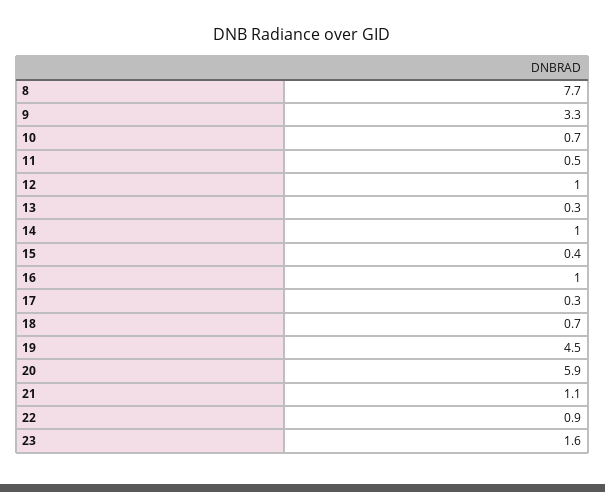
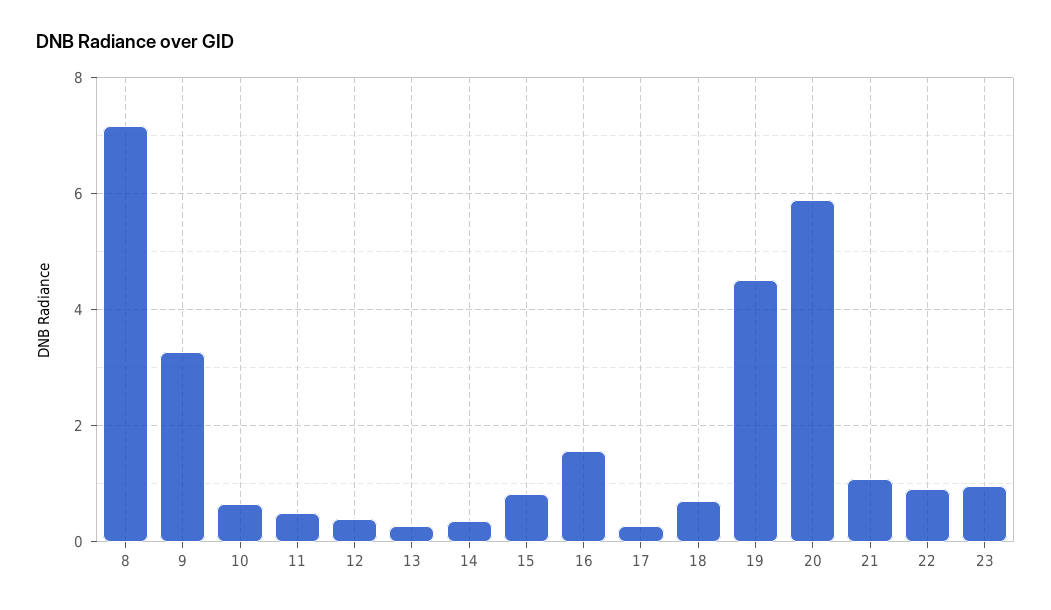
  {
-   "8": 7.7,
+   "8": 7.2,
    "9": 3.3,
    "10": 0.7,
    "11": 0.5,
-   "12": 1,
+   "12": 0.4,
    "13": 0.3,
-   "14": 1,
+   "14": 0.4,
-   "15": 0.4,
+   "15": 0.8,
-   "16": 1,
+   "16": 1.6,
    "17": 0.3,
    "18": 0.7,
    "19": 4.5,
    "20": 5.9,
    "21": 1.1,
    "22": 0.9,
-   "23": 1.6
+   "23": 1
  }

